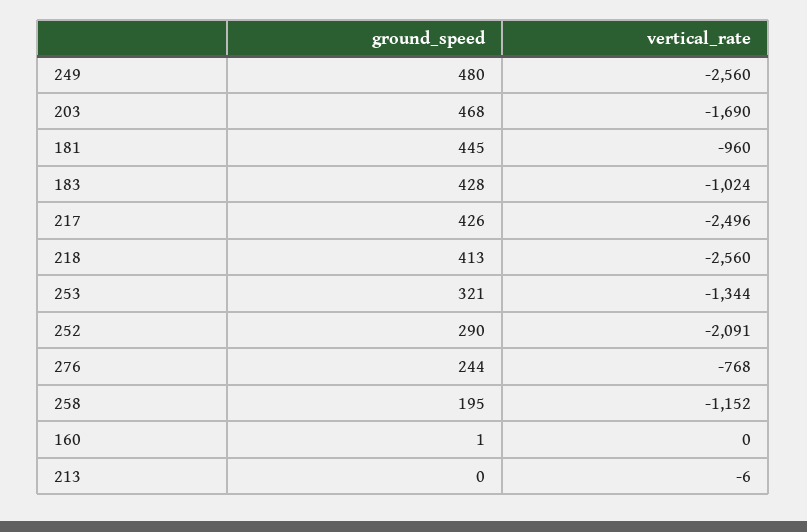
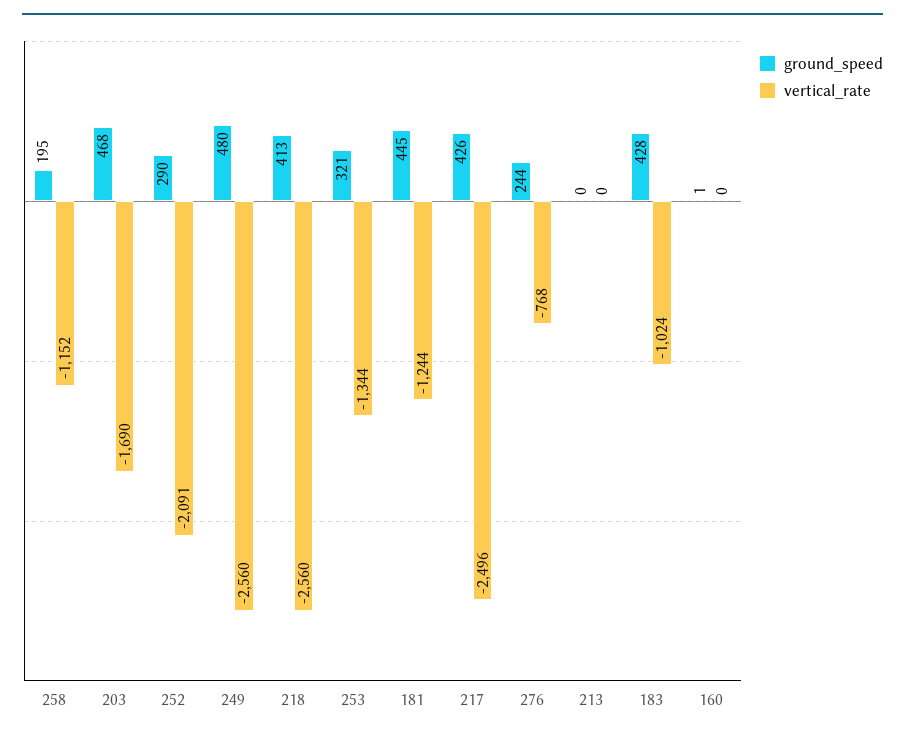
  {
    "ground_speed": {
      "249": 480,
      "203": 468,
      "181": 445,
      "183": 428,
      "217": 426,
      "218": 413,
      "253": 321,
      "252": 290,
      "276": 244,
      "258": 195,
      "160": 1,
      "213": 0
    },
    "vertical_rate": {
      "249": -2560,
      "203": -1690,
-     "181": -960,
+     "181": -1244,
      "183": -1024,
      "217": -2496,
      "218": -2560,
      "253": -1344,
      "252": -2091,
      "276": -768,
      "258": -1152,
      "160": 0,
-     "213": -6
+     "213": 0
    }
  }

